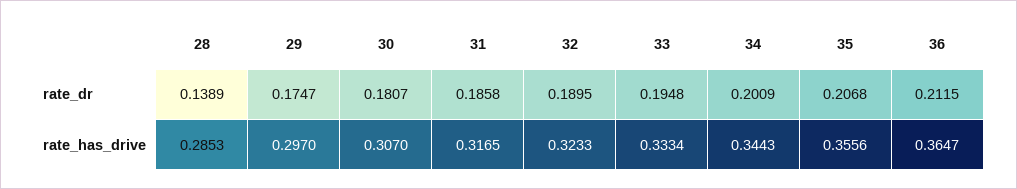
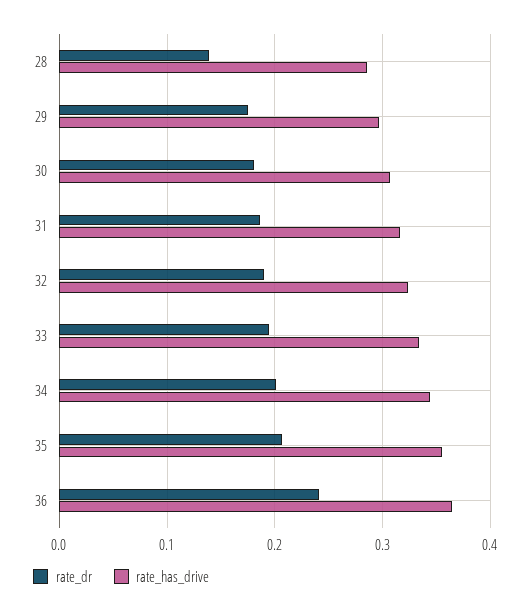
  {
    "rate_dr": {
      "28": 0.1389,
      "29": 0.1747,
      "30": 0.1807,
      "31": 0.1858,
      "32": 0.1895,
      "33": 0.1948,
      "34": 0.2009,
      "35": 0.2068,
-     "36": 0.2115
+     "36": 0.24
    },
    "rate_has_drive": {
      "28": 0.2853,
      "29": 0.297,
      "30": 0.307,
      "31": 0.3165,
      "32": 0.3233,
      "33": 0.3334,
      "34": 0.3443,
      "35": 0.3556,
      "36": 0.3647
    }
  }

